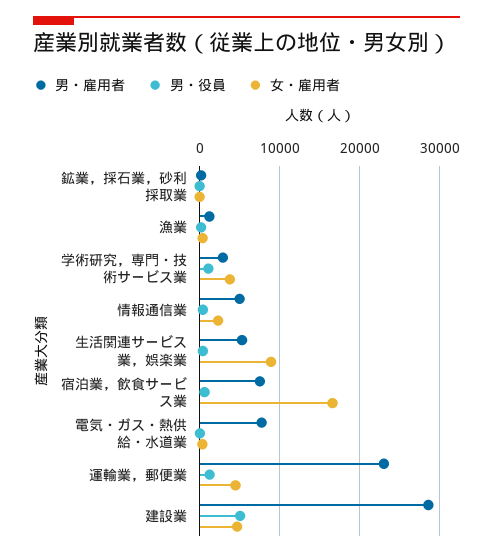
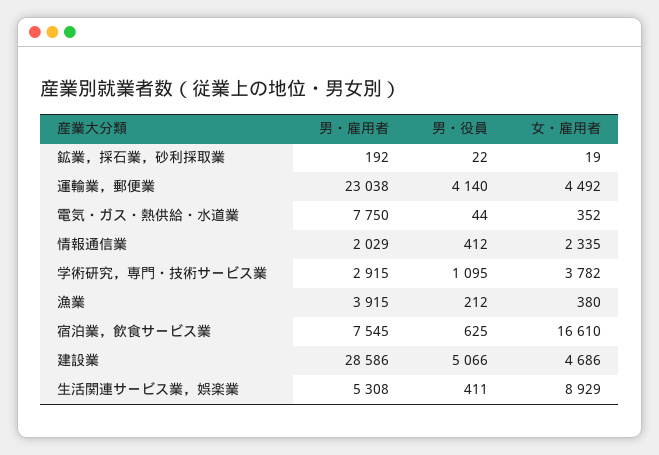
  {
    "男・雇用者": {
      "鉱業，採石業，砂利採取業": 192,
-     "漁業": 1000,
+     "漁業": 3915,
      "学術研究，専門・技術サービス業": 2915,
-     "情報通信業": 5000,
+     "情報通信業": 2029,
      "生活関連サービス業，娯楽業": 5308,
      "宿泊業，飲食サービス業": 7545,
      "電気・ガス・熱供給・水道業": 7750,
      "運輸業，郵便業": 23038,
      "建設業": 28586
    },
    "男・役員": {
      "鉱業，採石業，砂利採取業": 22,
      "漁業": 212,
      "学術研究，専門・技術サービス業": 1095,
      "情報通信業": 412,
      "生活関連サービス業，娯楽業": 411,
      "宿泊業，飲食サービス業": 625,
      "電気・ガス・熱供給・水道業": 44,
-     "運輸業，郵便業": 1000,
+     "運輸業，郵便業": 4140,
      "建設業": 5066
    },
    "女・雇用者": {
      "鉱業，採石業，砂利採取業": 19,
      "漁業": 380,
      "学術研究，専門・技術サービス業": 3782,
      "情報通信業": 2335,
      "生活関連サービス業，娯楽業": 8929,
      "宿泊業，飲食サービス業": 16610,
      "電気・ガス・熱供給・水道業": 352,
      "運輸業，郵便業": 4492,
      "建設業": 4686
    }
  }

